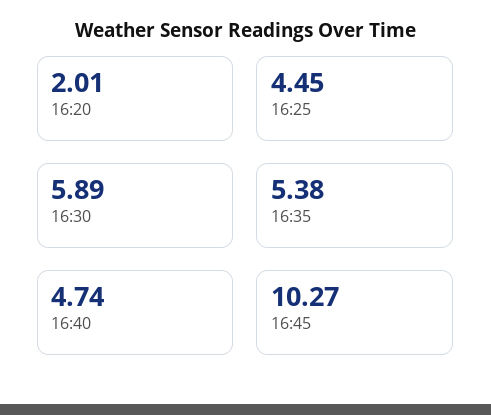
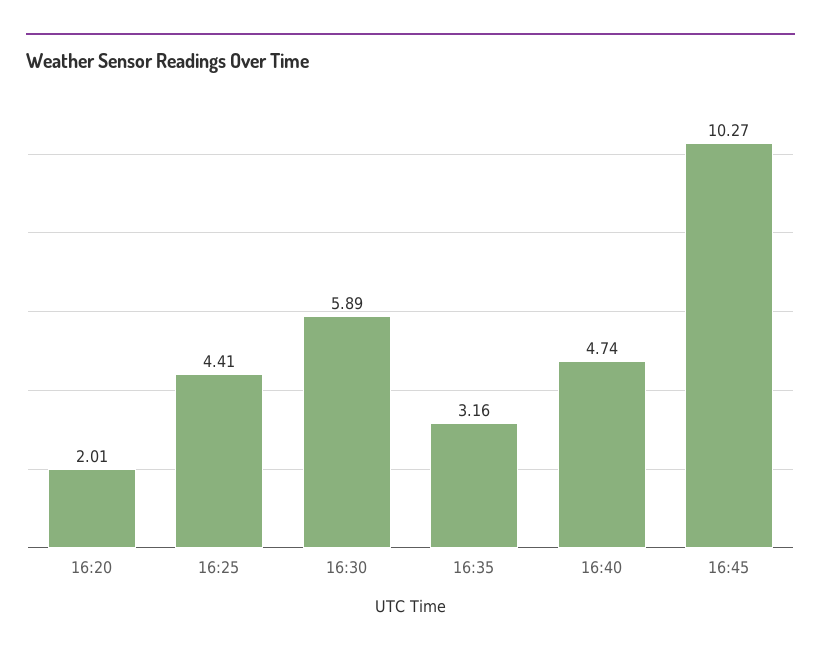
  {
    "16:20": 2.01,
-   "16:25": 4.45,
+   "16:25": 4.41,
    "16:30": 5.89,
-   "16:35": 5.38,
+   "16:35": 3.16,
    "16:40": 4.74,
    "16:45": 10.27
  }

